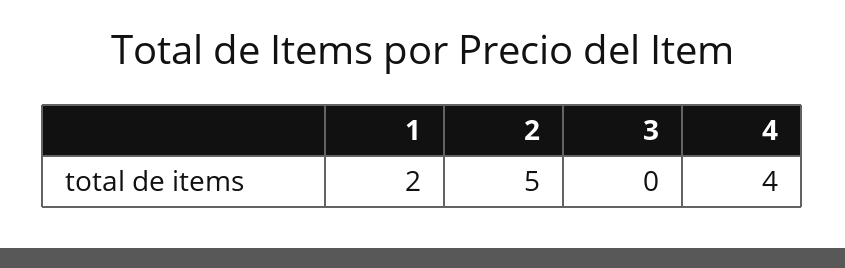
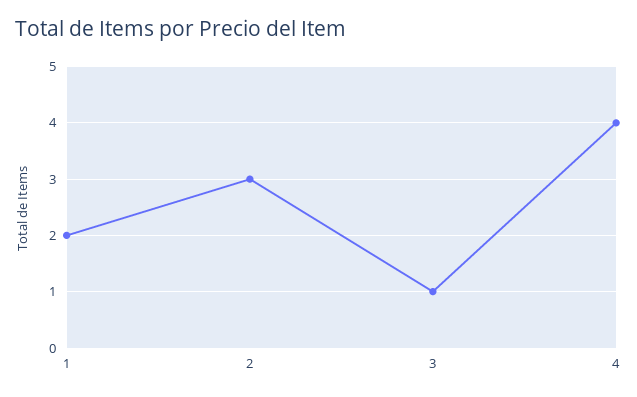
  {
    "1": 2,
-   "2": 5,
+   "2": 3,
-   "3": 0,
+   "3": 1,
    "4": 4
  }

